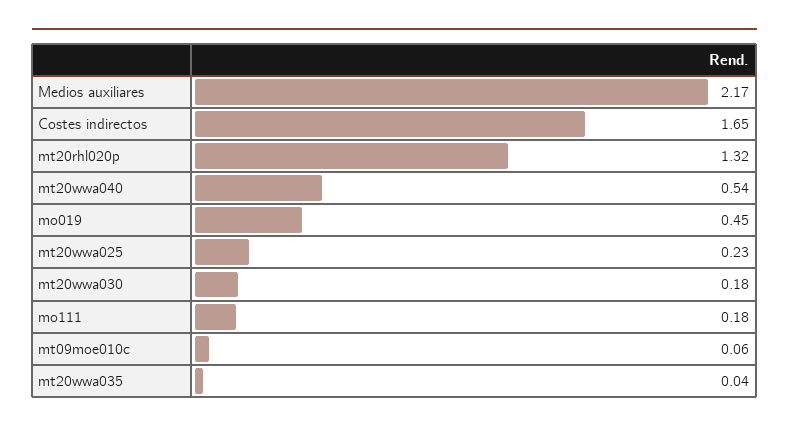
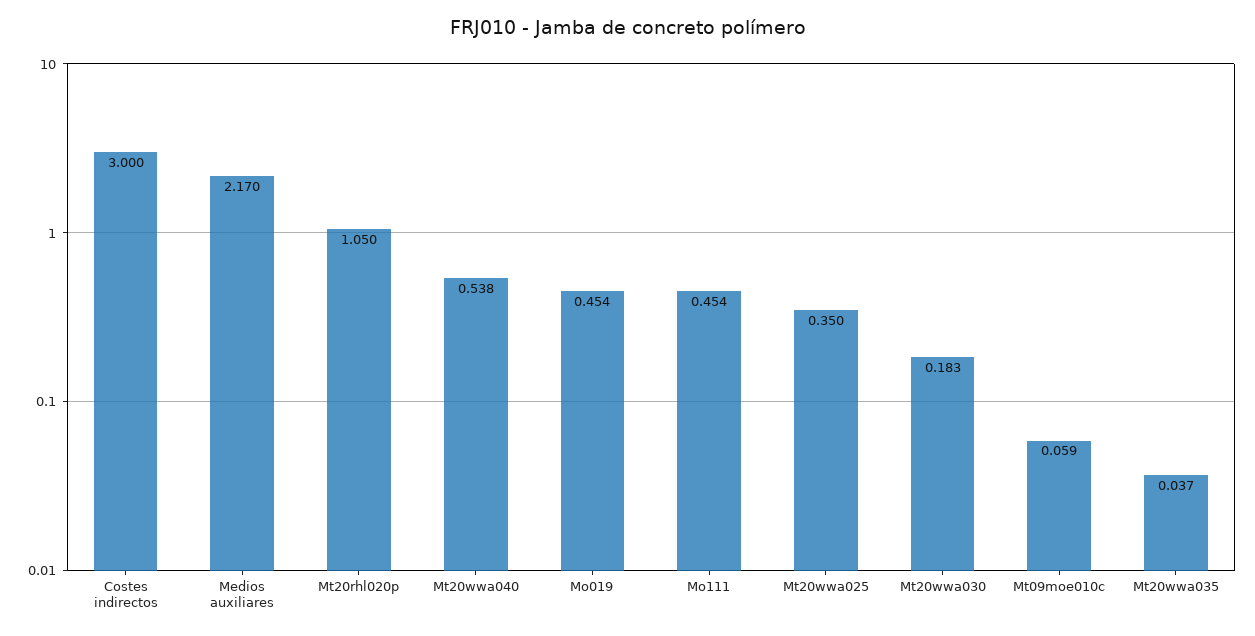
  {
    "Medios auxiliares": 2.17,
-   "Costes indirectos": 1.65,
+   "Costes indirectos": 3,
-   "mt20rhl020p": 1.32,
+   "mt20rhl020p": 1.05,
    "mt20wwa040": 0.538,
    "mo019": 0.454,
-   "mt20wwa025": 0.23,
+   "mt20wwa025": 0.35,
    "mt20wwa030": 0.183,
-   "mo111": 0.18,
+   "mo111": 0.454,
    "mt09moe010c": 0.059,
    "mt20wwa035": 0.037
  }

